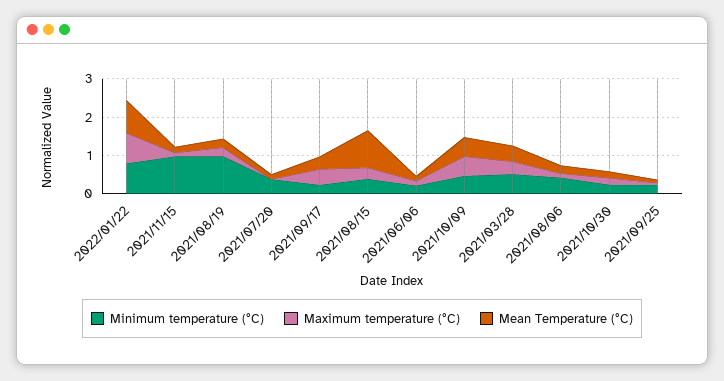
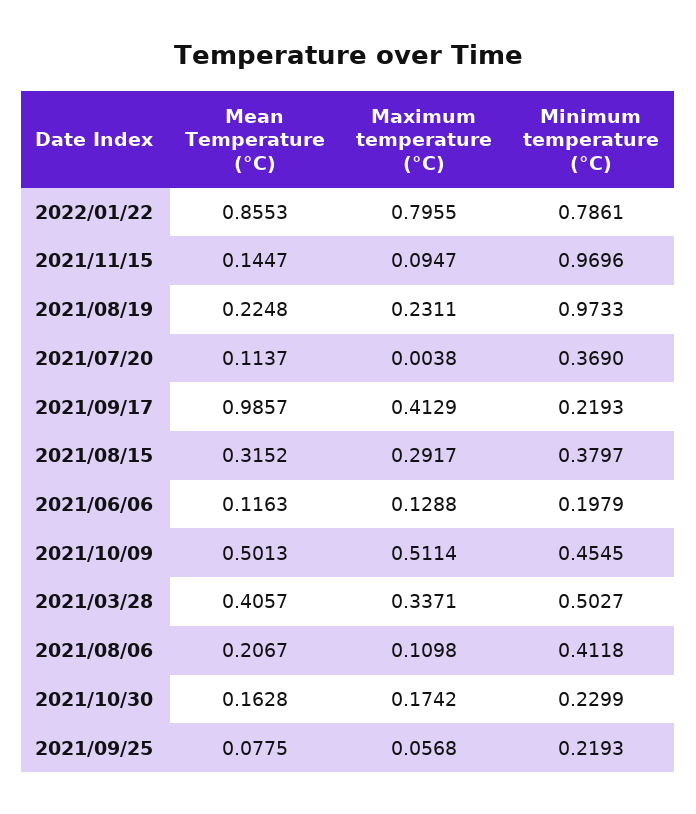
  {
    "Minimum temperature (°C)": {
      "2022/01/22": 0.7861,
      "2021/11/15": 0.9696,
      "2021/08/19": 0.9733,
      "2021/07/20": 0.369,
      "2021/09/17": 0.2193,
      "2021/08/15": 0.3797,
      "2021/06/06": 0.1979,
      "2021/10/09": 0.4545,
      "2021/03/28": 0.5027,
      "2021/08/06": 0.4118,
      "2021/10/30": 0.2299,
      "2021/09/25": 0.2193
    },
    "Maximum temperature (°C)": {
      "2022/01/22": 0.7955,
      "2021/11/15": 0.0947,
      "2021/08/19": 0.2311,
      "2021/07/20": 0.0038,
      "2021/09/17": 0.4129,
      "2021/08/15": 0.2917,
      "2021/06/06": 0.1288,
      "2021/10/09": 0.5114,
      "2021/03/28": 0.3371,
      "2021/08/06": 0.1098,
      "2021/10/30": 0.1742,
      "2021/09/25": 0.0568
    },
    "Mean Temperature (°C)": {
      "2022/01/22": 0.8553,
      "2021/11/15": 0.1447,
      "2021/08/19": 0.2248,
      "2021/07/20": 0.1137,
-     "2021/09/17": 0.25,
+     "2021/09/17": 0.9857,
-     "2021/08/15": 1,
+     "2021/08/15": 0.3152,
      "2021/06/06": 0.1163,
      "2021/10/09": 0.5013,
      "2021/03/28": 0.4057,
      "2021/08/06": 0.2067,
      "2021/10/30": 0.1628,
      "2021/09/25": 0.0775
    }
  }

